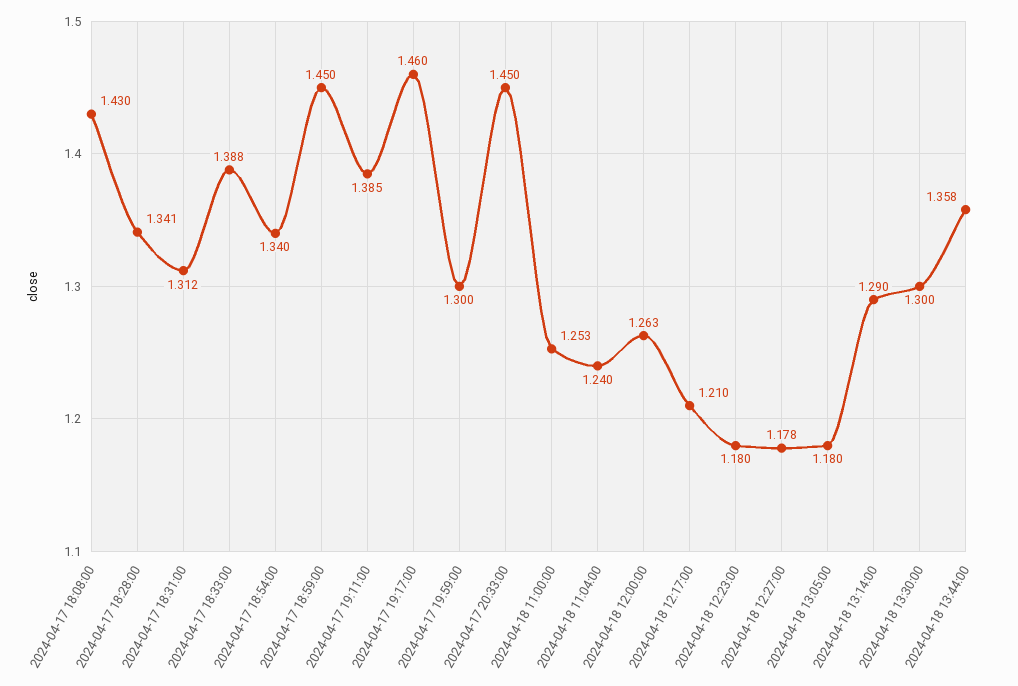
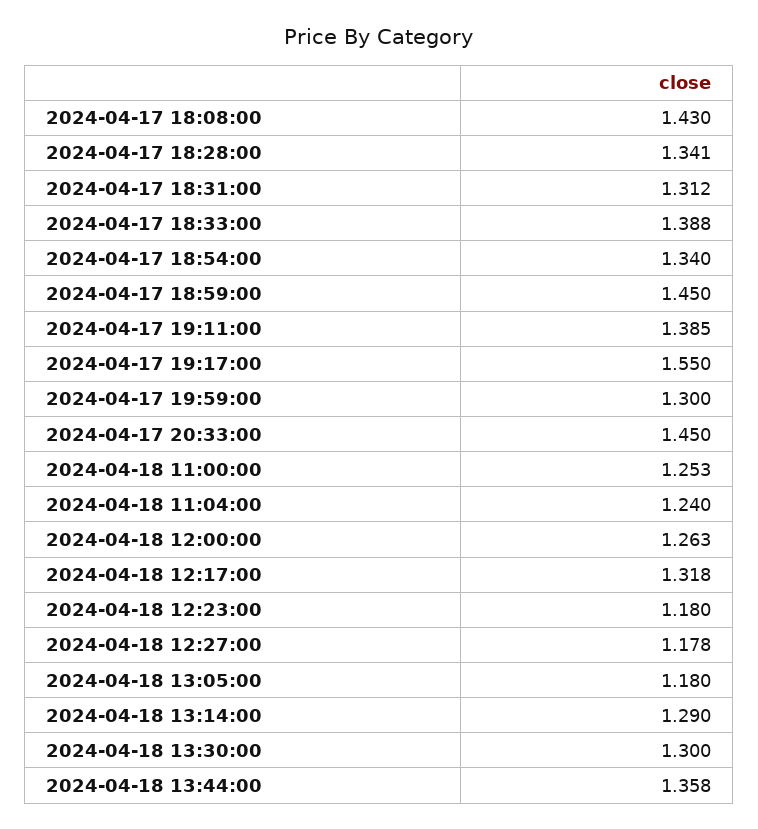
  {
    "2024-04-17 18:08:00": 1.43,
    "2024-04-17 18:28:00": 1.341,
    "2024-04-17 18:31:00": 1.312,
    "2024-04-17 18:33:00": 1.388,
    "2024-04-17 18:54:00": 1.34,
    "2024-04-17 18:59:00": 1.45,
    "2024-04-17 19:11:00": 1.385,
-   "2024-04-17 19:17:00": 1.46,
+   "2024-04-17 19:17:00": 1.55,
    "2024-04-17 19:59:00": 1.3,
    "2024-04-17 20:33:00": 1.45,
    "2024-04-18 11:00:00": 1.253,
    "2024-04-18 11:04:00": 1.24,
    "2024-04-18 12:00:00": 1.263,
-   "2024-04-18 12:17:00": 1.21,
+   "2024-04-18 12:17:00": 1.318,
    "2024-04-18 12:23:00": 1.18,
    "2024-04-18 12:27:00": 1.178,
    "2024-04-18 13:05:00": 1.18,
    "2024-04-18 13:14:00": 1.29,
    "2024-04-18 13:30:00": 1.3,
    "2024-04-18 13:44:00": 1.358
  }

